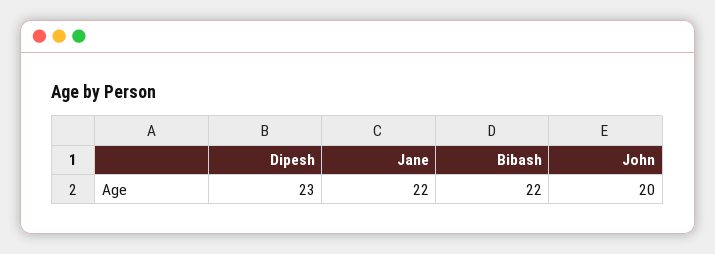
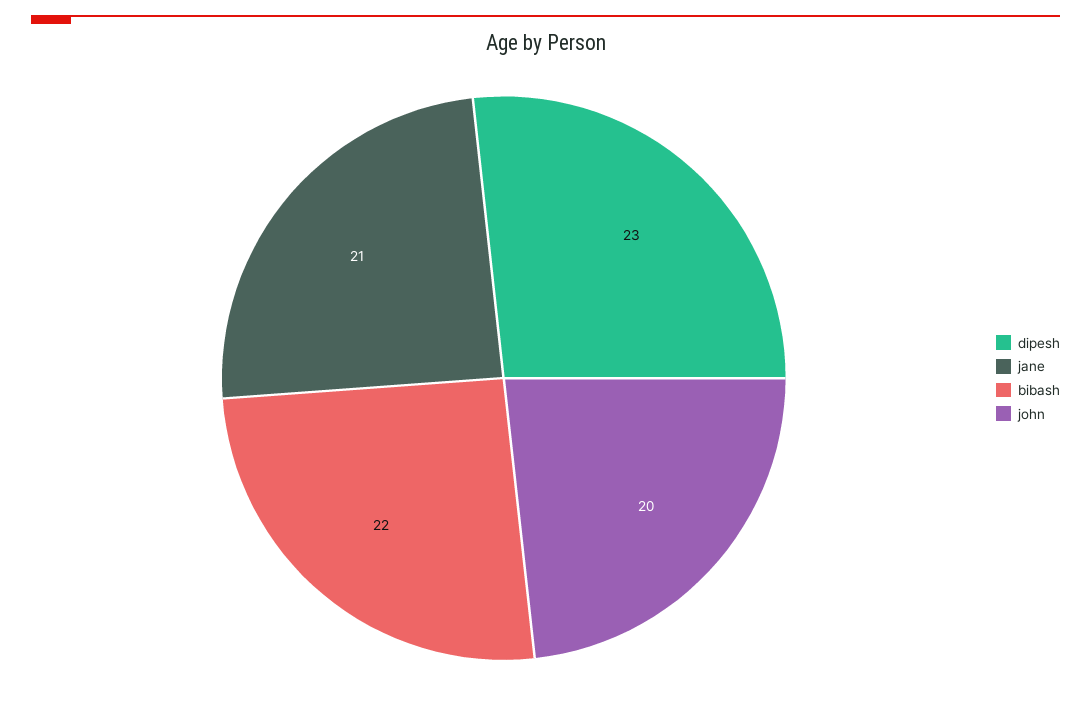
  {
    "Dipesh": 23,
-   "Jane": 22,
+   "Jane": 21,
    "Bibash": 22,
    "John": 20
  }

